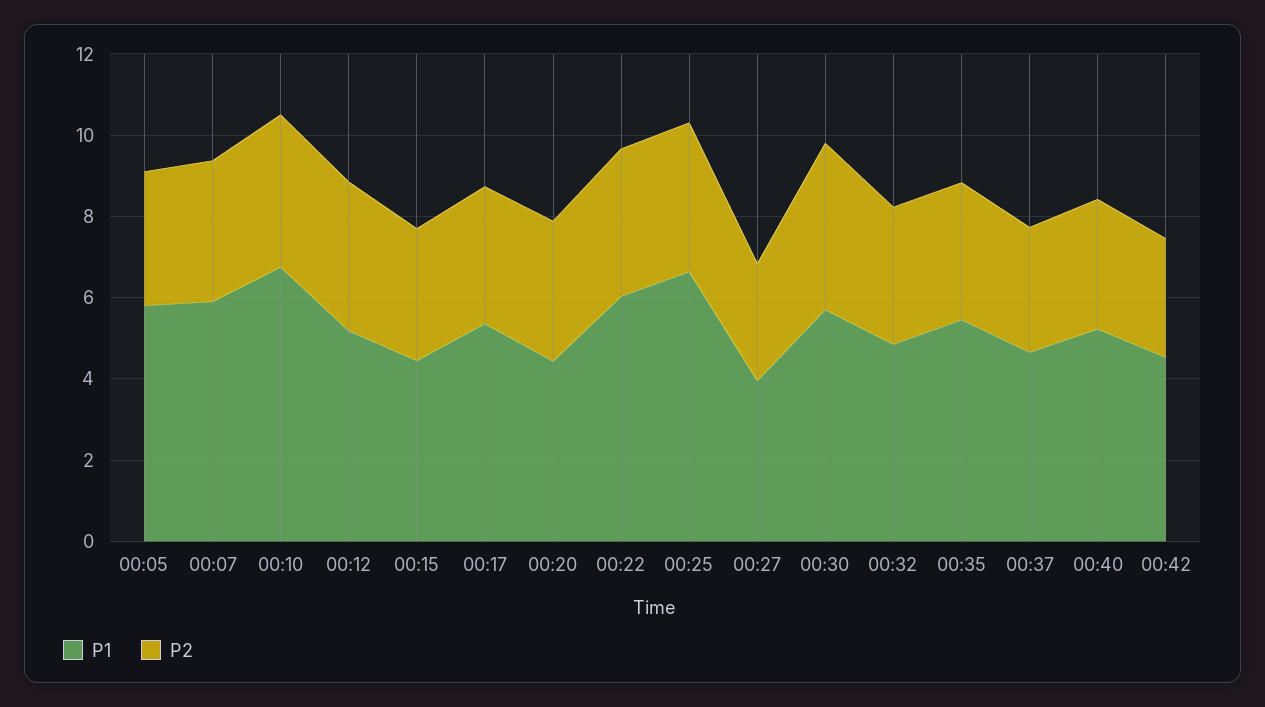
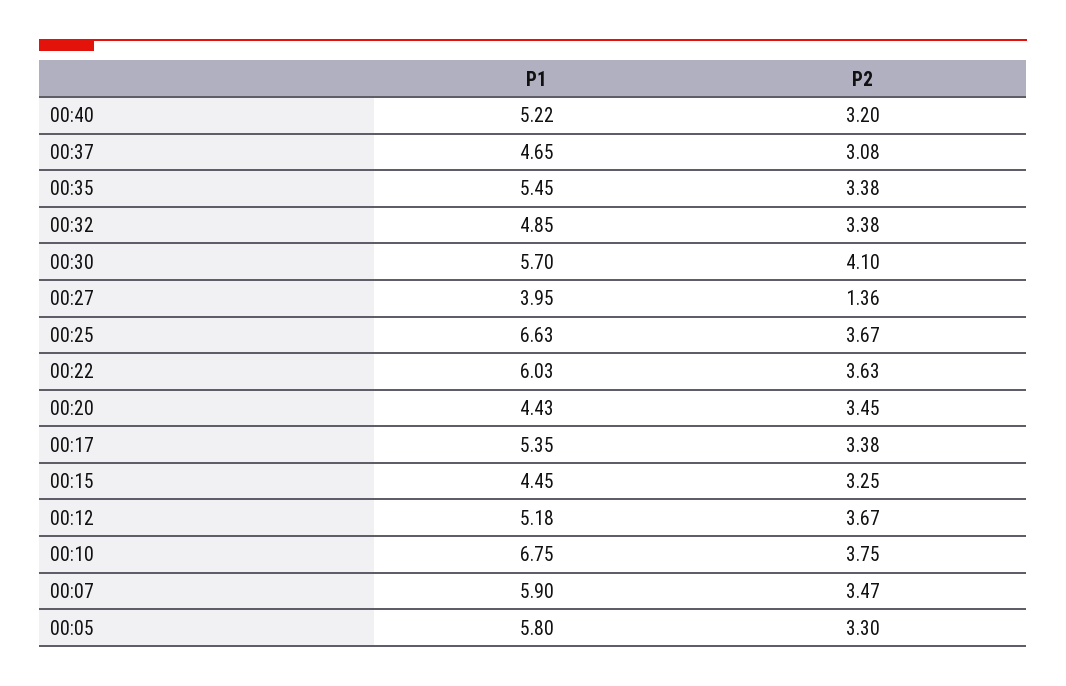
  {
    "P1": {
      "00:05": 5.8,
      "00:07": 5.9,
      "00:10": 6.75,
      "00:12": 5.18,
      "00:15": 4.45,
      "00:17": 5.35,
      "00:20": 4.43,
      "00:22": 6.03,
      "00:25": 6.63,
      "00:27": 3.95,
      "00:30": 5.7,
      "00:32": 4.85,
      "00:35": 5.45,
      "00:37": 4.65,
-     "00:40": 5.22,
+     "00:40": 5.22
-     "00:42": 4.5
    },
    "P2": {
      "00:05": 3.3,
      "00:07": 3.47,
      "00:10": 3.75,
      "00:12": 3.67,
      "00:15": 3.25,
      "00:17": 3.38,
      "00:20": 3.45,
      "00:22": 3.63,
      "00:25": 3.67,
-     "00:27": 3,
+     "00:27": 1.36,
      "00:30": 4.1,
      "00:32": 3.38,
      "00:35": 3.38,
      "00:37": 3.08,
-     "00:40": 3.2,
+     "00:40": 3.2
-     "00:42": 3
    }
  }

